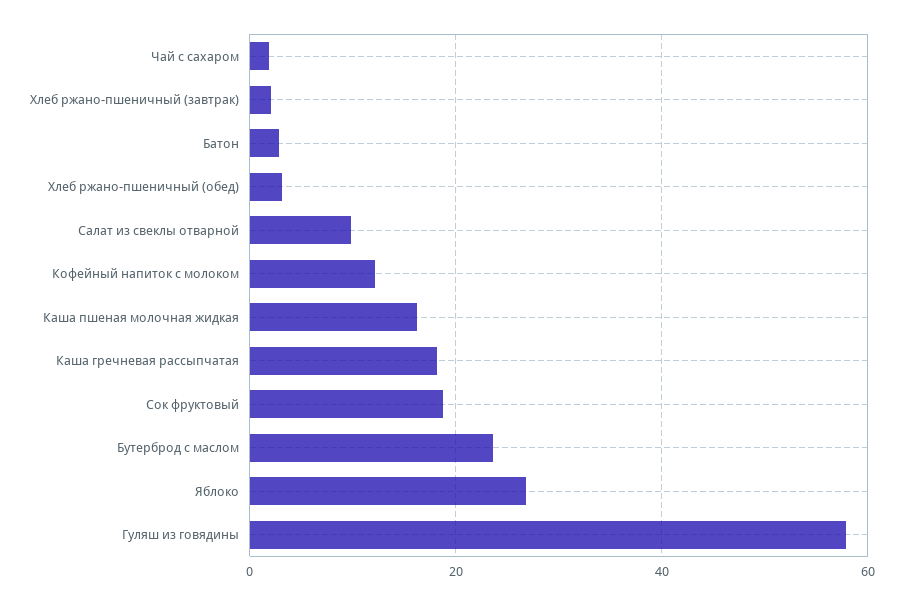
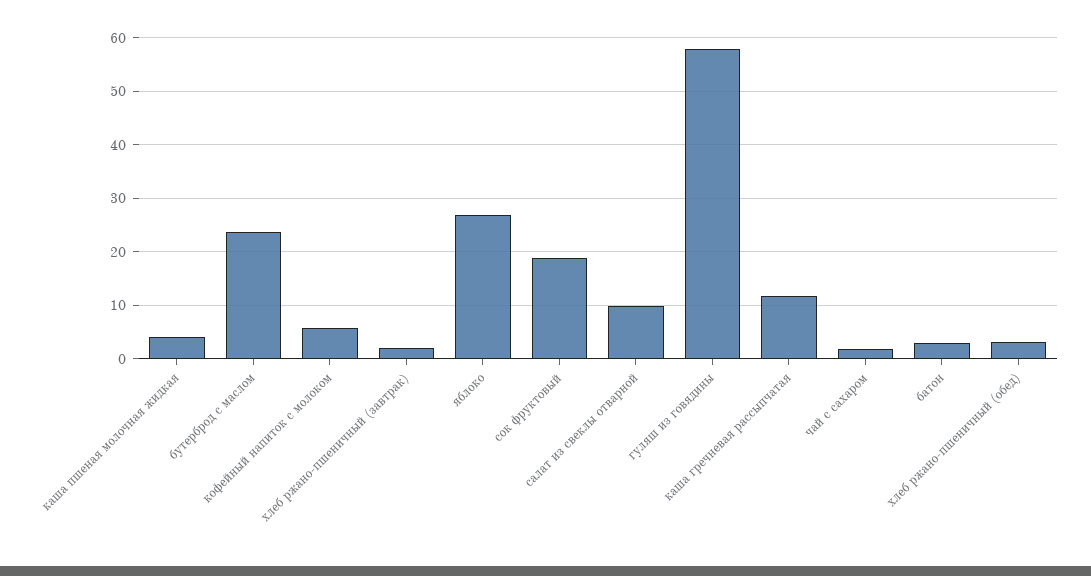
  {
    "Чай с сахаром": 2,
    "Хлеб ржано-пшеничный (завтрак)": 2,
    "Батон": 2,
    "Хлеб ржано-пшеничный (обед)": 4,
    "Салат из свеклы отварной": 10,
-   "Кофейный напиток с молоком": 12,
+   "Кофейный напиток с молоком": 6,
-   "Каша пшеная молочная жидкая": 16,
+   "Каша пшеная молочная жидкая": 4,
-   "Каша гречневая рассыпчатая": 18,
+   "Каша гречневая рассыпчатая": 12,
    "Сок фруктовый": 18,
    "Бутерброд с маслом": 24,
    "Яблоко": 26,
    "Гуляш из говядины": 58
  }

